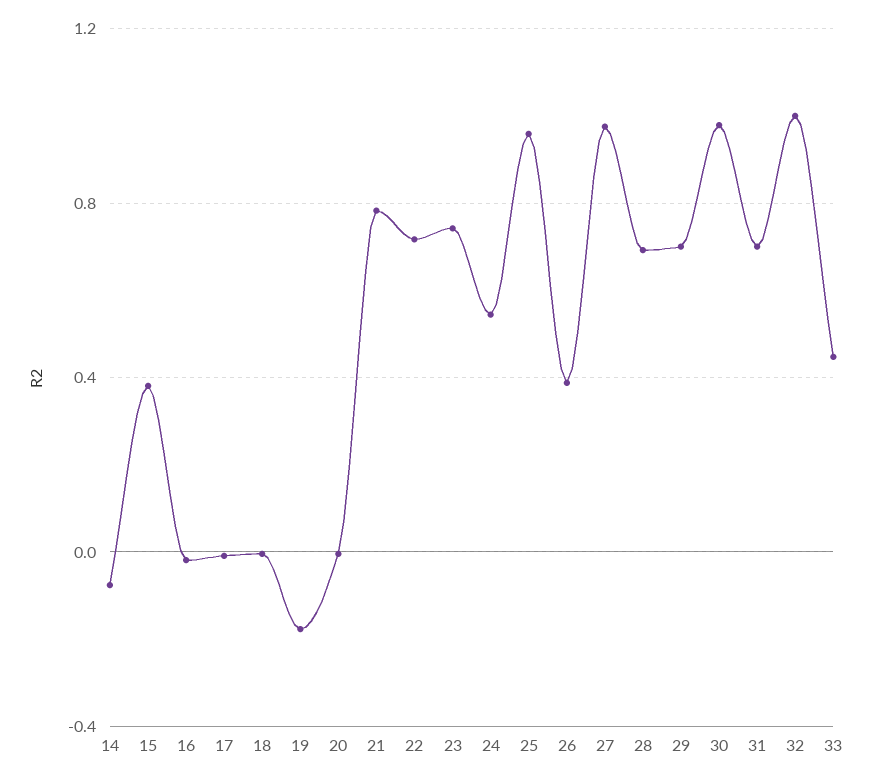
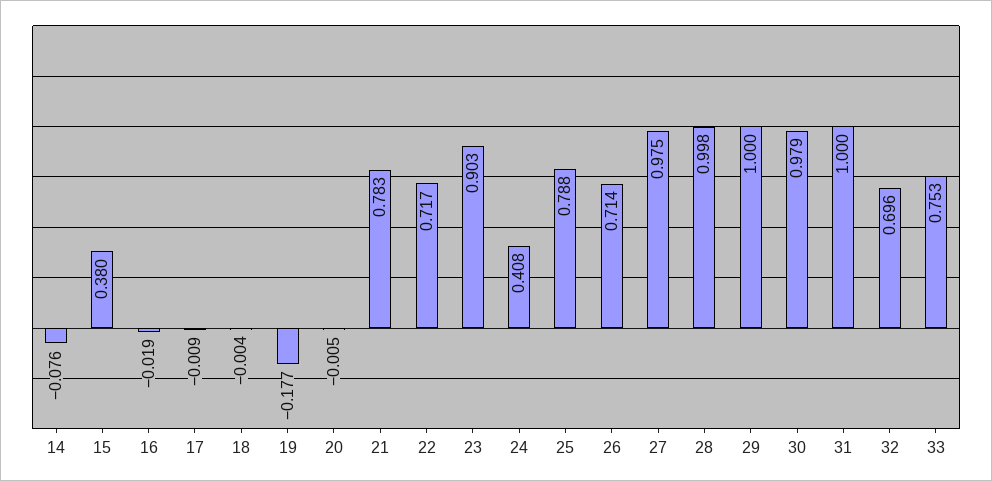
  {
    "14": -0.076,
    "15": 0.38,
    "16": -0.019,
    "17": -0.009,
    "18": -0.004,
    "19": -0.177,
    "20": -0.005,
    "21": 0.783,
    "22": 0.717,
-   "23": 0.75,
+   "23": 0.903,
-   "24": 0.55,
+   "24": 0.408,
-   "25": 0.95,
+   "25": 0.788,
-   "26": 0.4,
+   "26": 0.714,
    "27": 0.975,
-   "28": 0.7,
+   "28": 0.998,
-   "29": 0.7,
+   "29": 1,
    "30": 0.979,
-   "31": 0.7,
+   "31": 1,
-   "32": 1,
+   "32": 0.696,
-   "33": 0.45
+   "33": 0.753
  }

